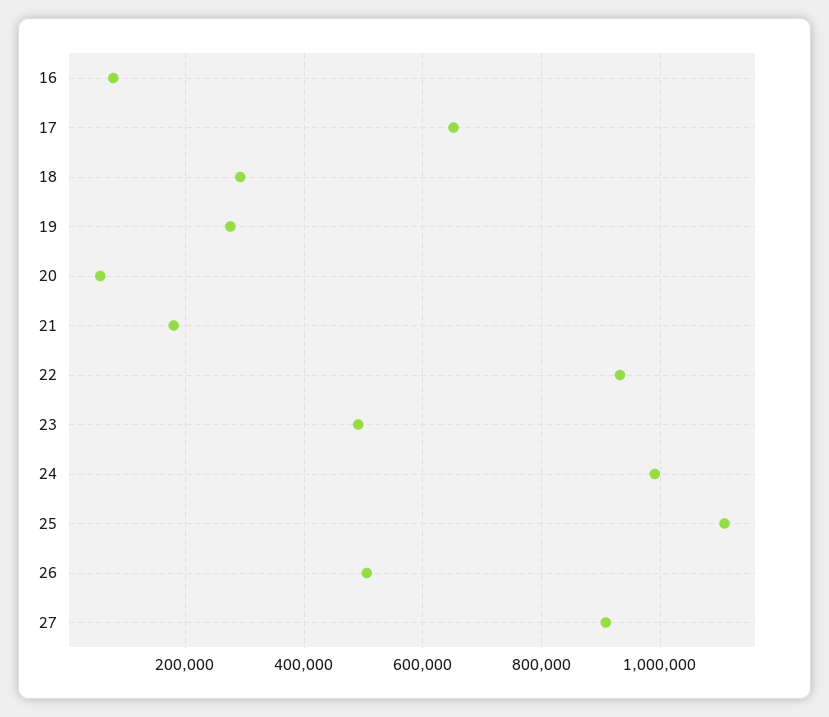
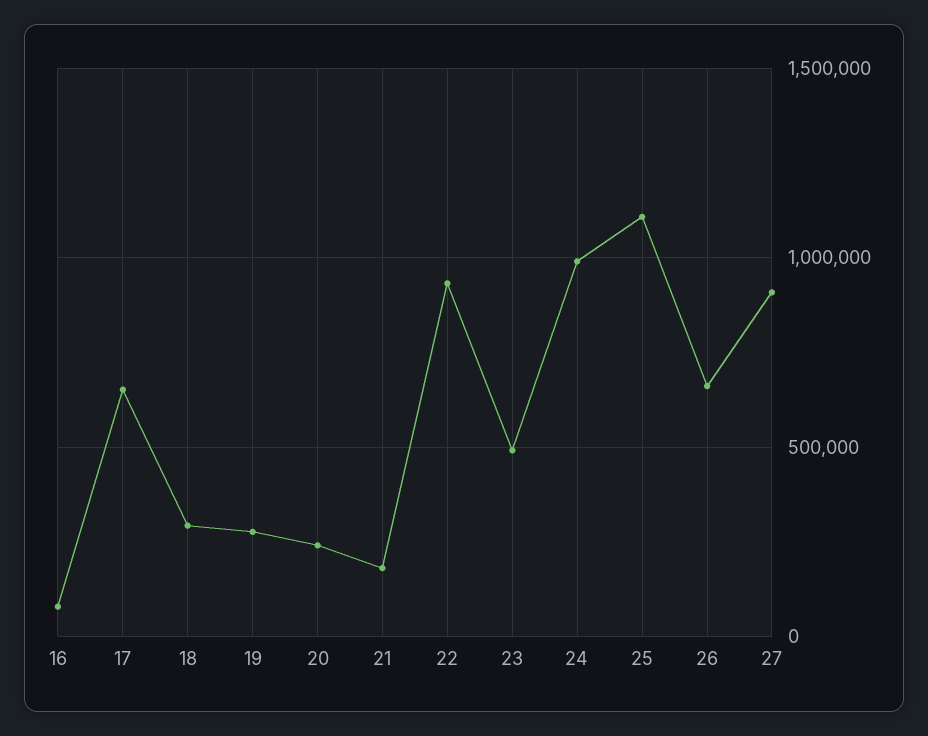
  {
    "16": 80000,
    "17": 660000,
    "18": 300000,
    "19": 280000,
-   "20": 60000,
+   "20": 250000,
    "21": 180000,
    "22": 940000,
    "23": 500000,
    "24": 1000000,
    "25": 1100000,
-   "26": 500000,
+   "26": 650000,
    "27": 900000
  }

